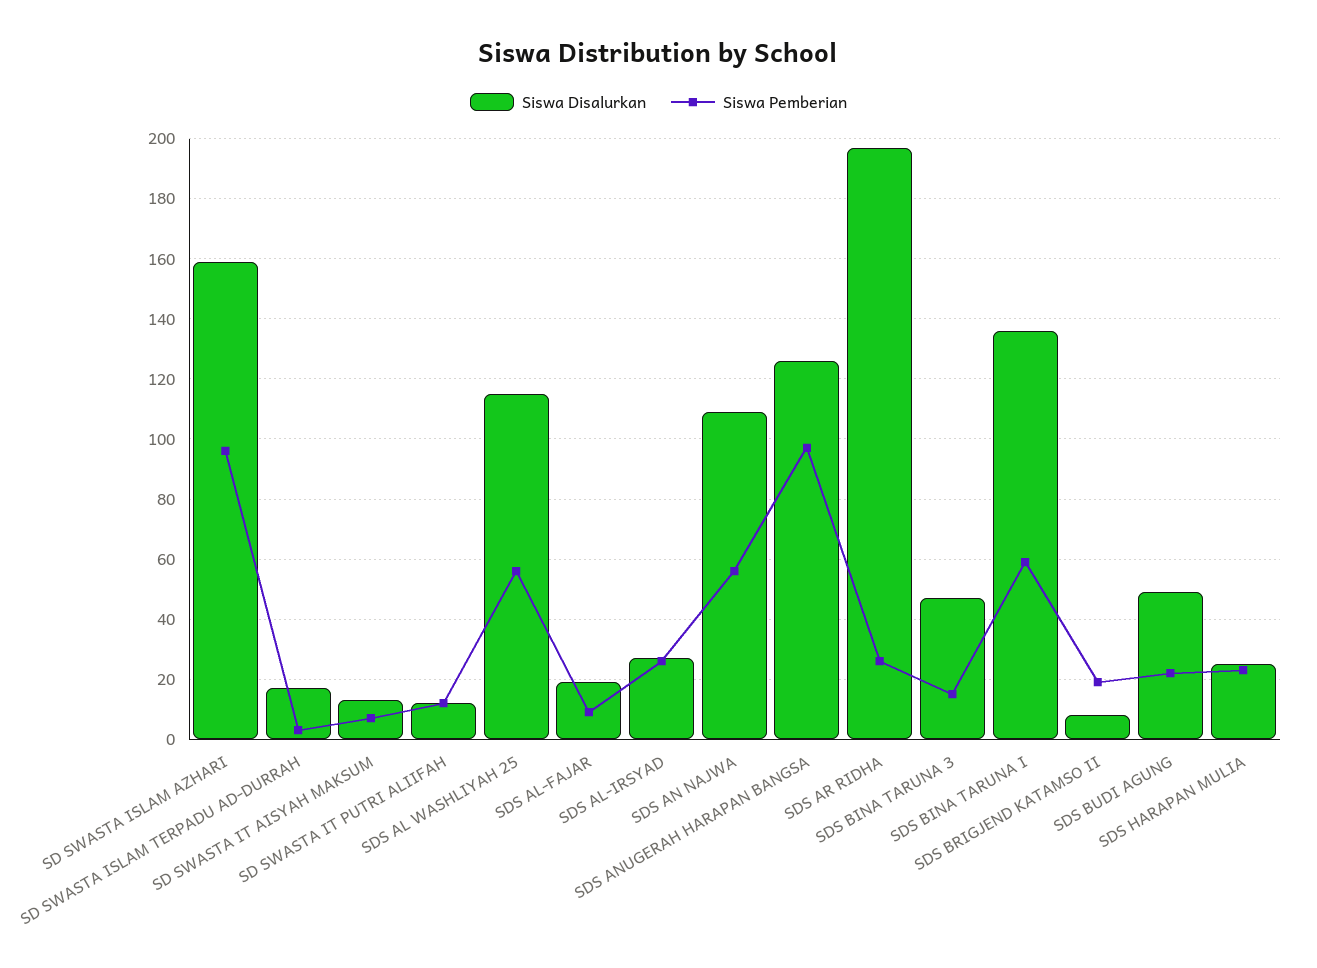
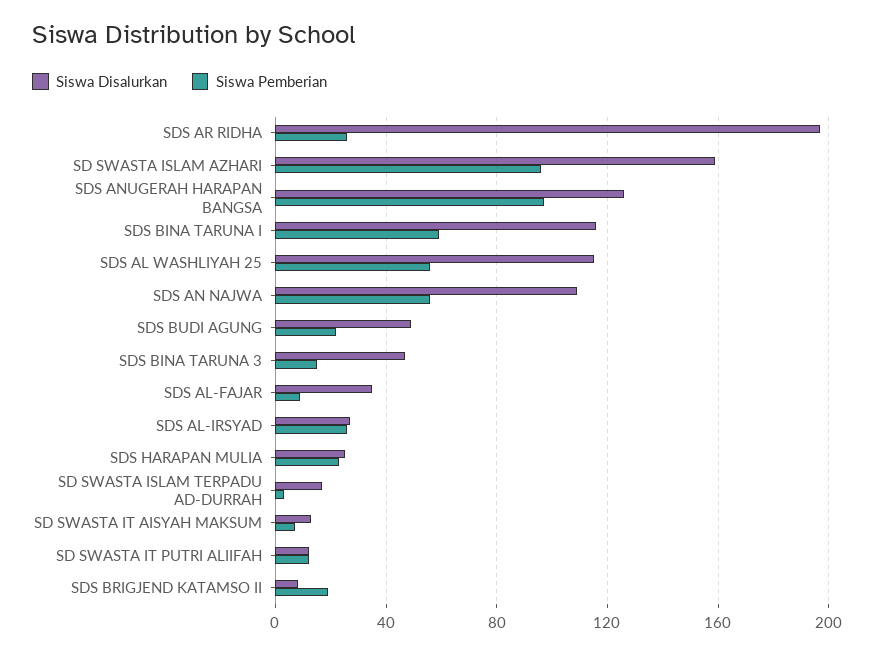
  {
    "Siswa Disalurkan": {
      "SD SWASTA ISLAM AZHARI": 160,
      "SD SWASTA ISLAM TERPADU AD-DURRAH": 15,
      "SD SWASTA IT AISYAH MAKSUM": 15,
      "SD SWASTA IT PUTRI ALIIFAH": 10,
      "SDS AL WASHLIYAH 25": 115,
-     "SDS AL-FAJAR": 20,
+     "SDS AL-FAJAR": 35,
      "SDS AL-IRSYAD": 25,
      "SDS AN NAJWA": 110,
      "SDS ANUGERAH HARAPAN BANGSA": 125,
      "SDS AR RIDHA": 195,
      "SDS BINA TARUNA 3": 45,
-     "SDS BINA TARUNA I": 135,
+     "SDS BINA TARUNA I": 115,
      "SDS BRIGJEND KATAMSO II": 10,
      "SDS BUDI AGUNG": 50,
      "SDS HARAPAN MULIA": 25
    },
    "Siswa Pemberian": {
      "SD SWASTA ISLAM AZHARI": 95,
      "SD SWASTA ISLAM TERPADU AD-DURRAH": 5,
      "SD SWASTA IT AISYAH MAKSUM": 5,
      "SD SWASTA IT PUTRI ALIIFAH": 10,
      "SDS AL WASHLIYAH 25": 55,
      "SDS AL-FAJAR": 10,
      "SDS AL-IRSYAD": 25,
      "SDS AN NAJWA": 55,
      "SDS ANUGERAH HARAPAN BANGSA": 95,
      "SDS AR RIDHA": 25,
      "SDS BINA TARUNA 3": 15,
      "SDS BINA TARUNA I": 60,
      "SDS BRIGJEND KATAMSO II": 20,
      "SDS BUDI AGUNG": 20,
      "SDS HARAPAN MULIA": 25
    }
  }

